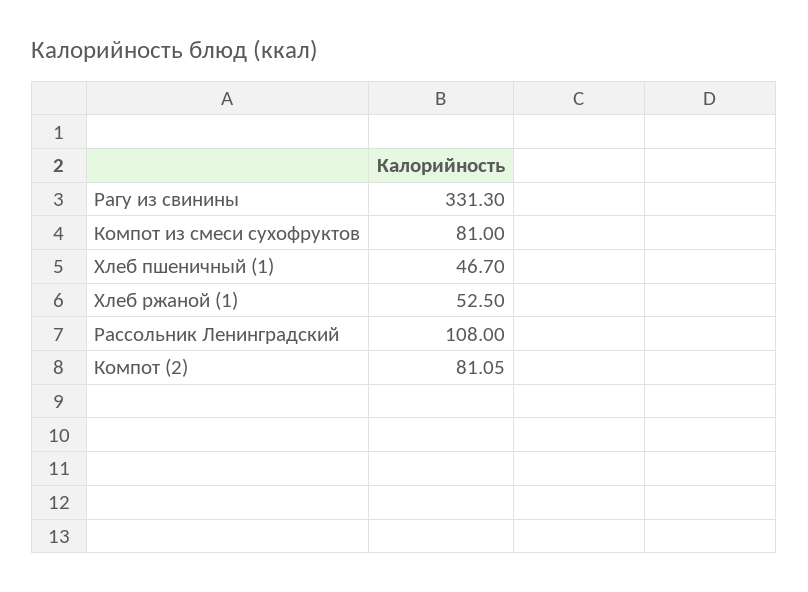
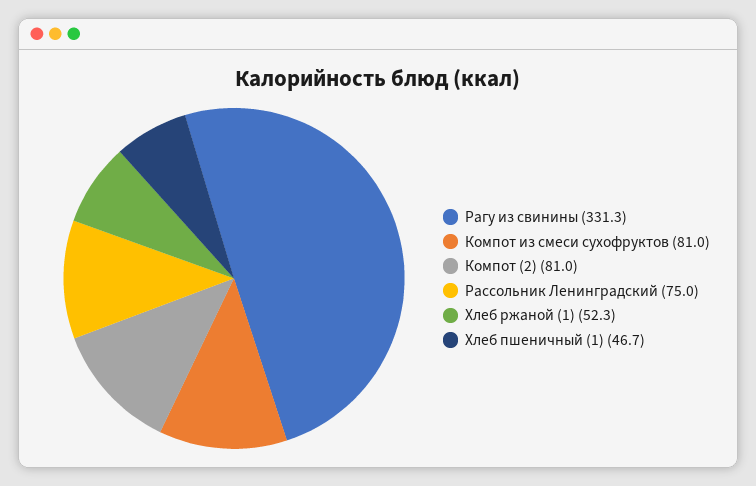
  {
    "Рагу из свинины": 331.3,
    "Компот из смеси сухофруктов": 81,
    "Хлеб пшеничный (1)": 46.7,
-   "Хлеб ржаной (1)": 52.5,
+   "Хлеб ржаной (1)": 52.3,
-   "Рассольник Ленинградский": 108,
+   "Рассольник Ленинградский": 75,
-   "Компот (2)": 81.05
+   "Компот (2)": 81
  }

